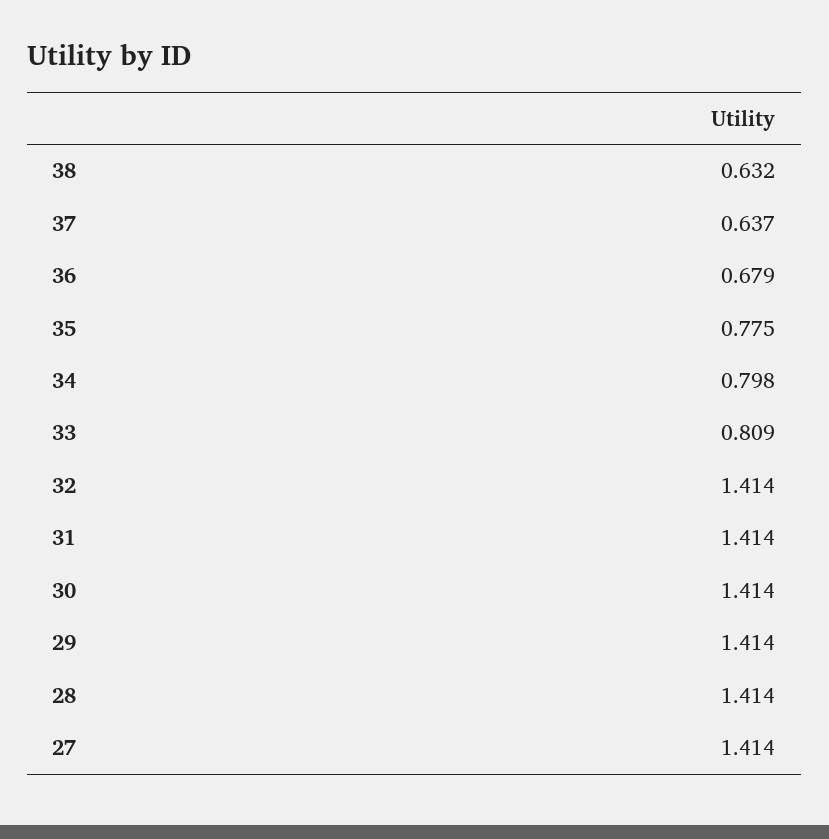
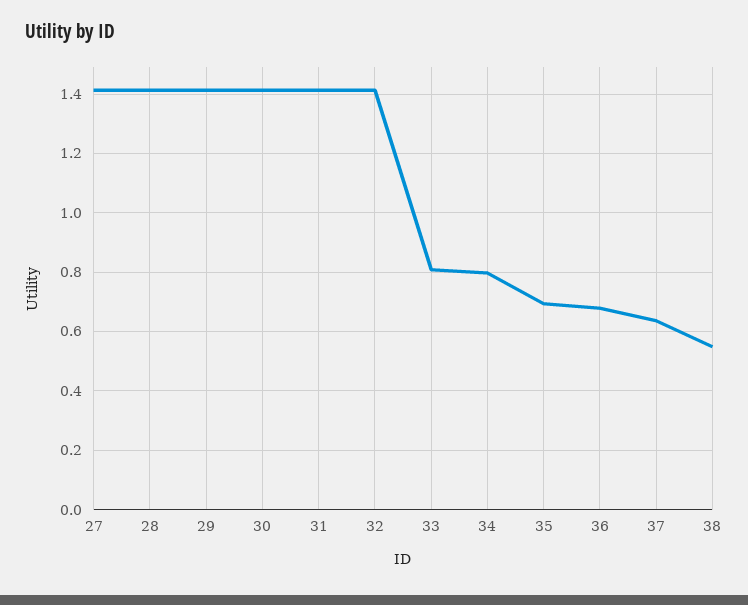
  {
-   "38": 0.632,
+   "38": 0.55,
    "37": 0.637,
    "36": 0.679,
-   "35": 0.775,
+   "35": 0.7,
    "34": 0.798,
    "33": 0.809,
    "32": 1.414,
    "31": 1.414,
    "30": 1.414,
    "29": 1.414,
    "28": 1.414,
    "27": 1.414
  }

